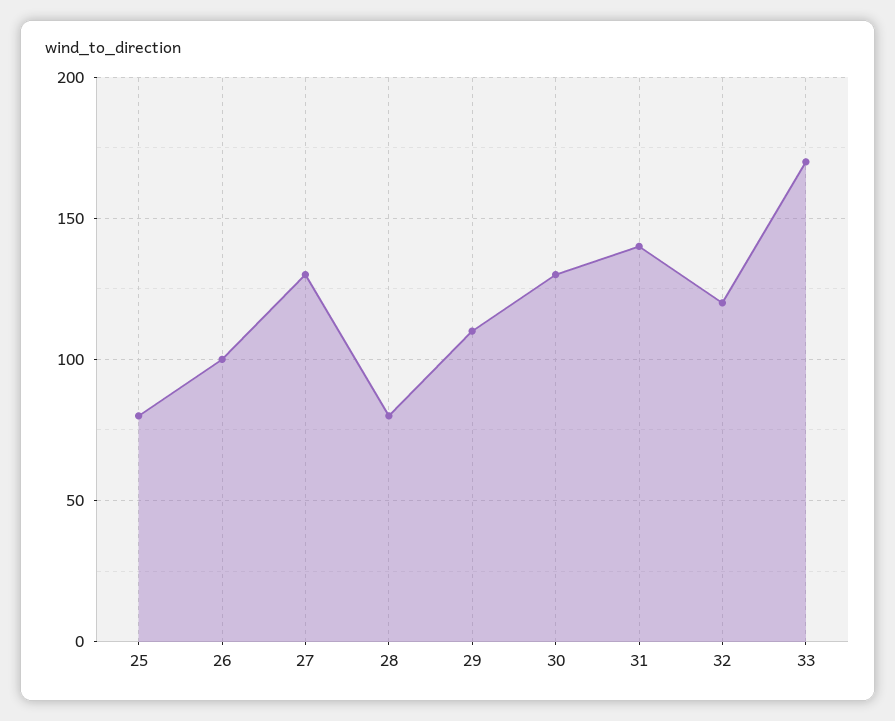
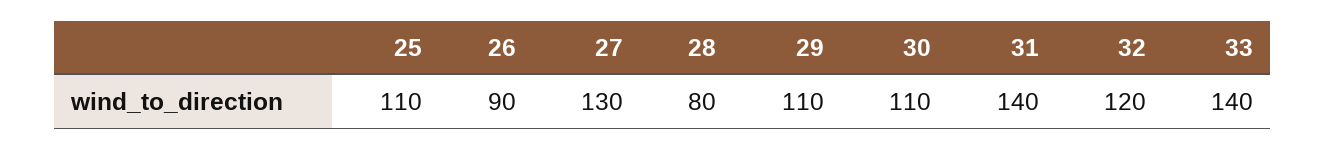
  {
-   "25": 80,
+   "25": 110,
-   "26": 100,
+   "26": 90,
    "27": 130,
    "28": 80,
    "29": 110,
-   "30": 130,
+   "30": 110,
    "31": 140,
    "32": 120,
-   "33": 170
+   "33": 140
  }

